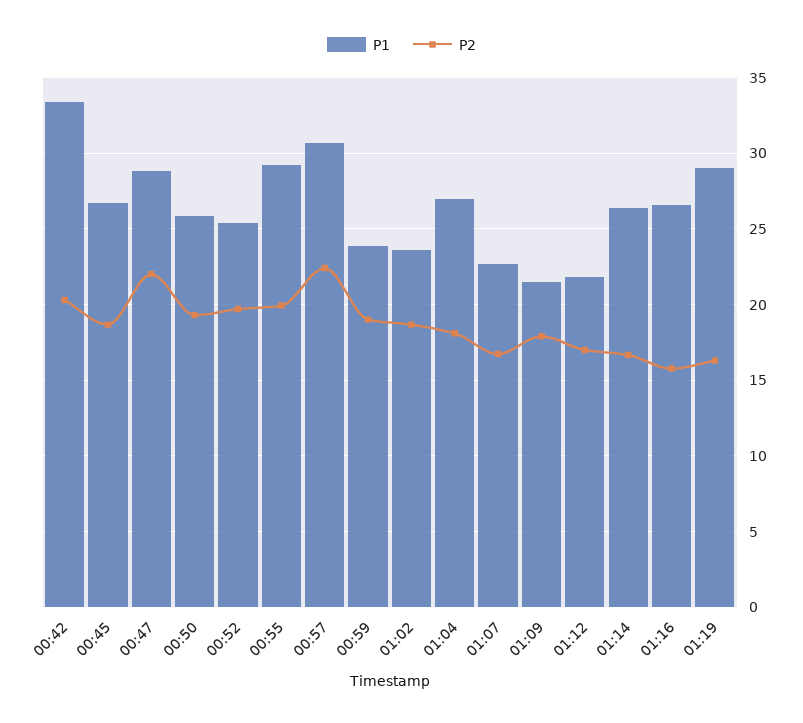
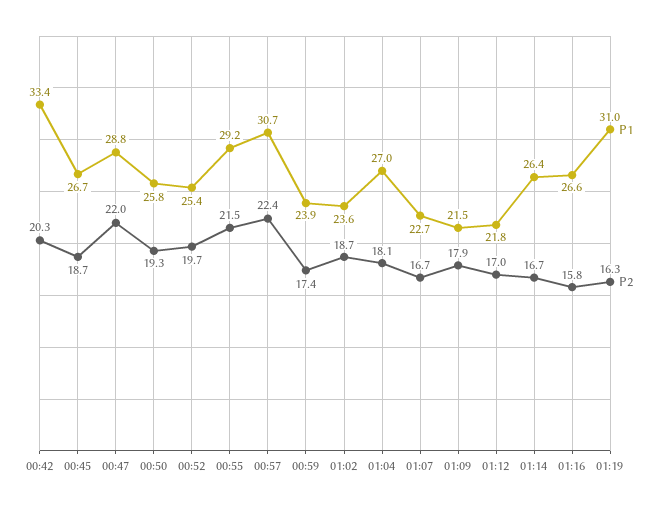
  {
    "P1": {
      "00:42": 33.4,
      "00:45": 26.7,
      "00:47": 28.8,
      "00:50": 25.8,
      "00:52": 25.4,
      "00:55": 29.2,
      "00:57": 30.7,
      "00:59": 23.9,
      "01:02": 23.6,
      "01:04": 27,
      "01:07": 22.7,
      "01:09": 21.5,
      "01:12": 21.8,
      "01:14": 26.4,
      "01:16": 26.6,
-     "01:19": 29
+     "01:19": 31
    },
    "P2": {
      "00:42": 20.3,
      "00:45": 18.7,
      "00:47": 22,
      "00:50": 19.3,
      "00:52": 19.7,
-     "00:55": 20,
+     "00:55": 21.5,
      "00:57": 22.4,
-     "00:59": 19,
+     "00:59": 17.4,
      "01:02": 18.7,
      "01:04": 18.1,
      "01:07": 16.7,
      "01:09": 17.9,
      "01:12": 17,
      "01:14": 16.7,
      "01:16": 15.8,
      "01:19": 16.3
    }
  }

